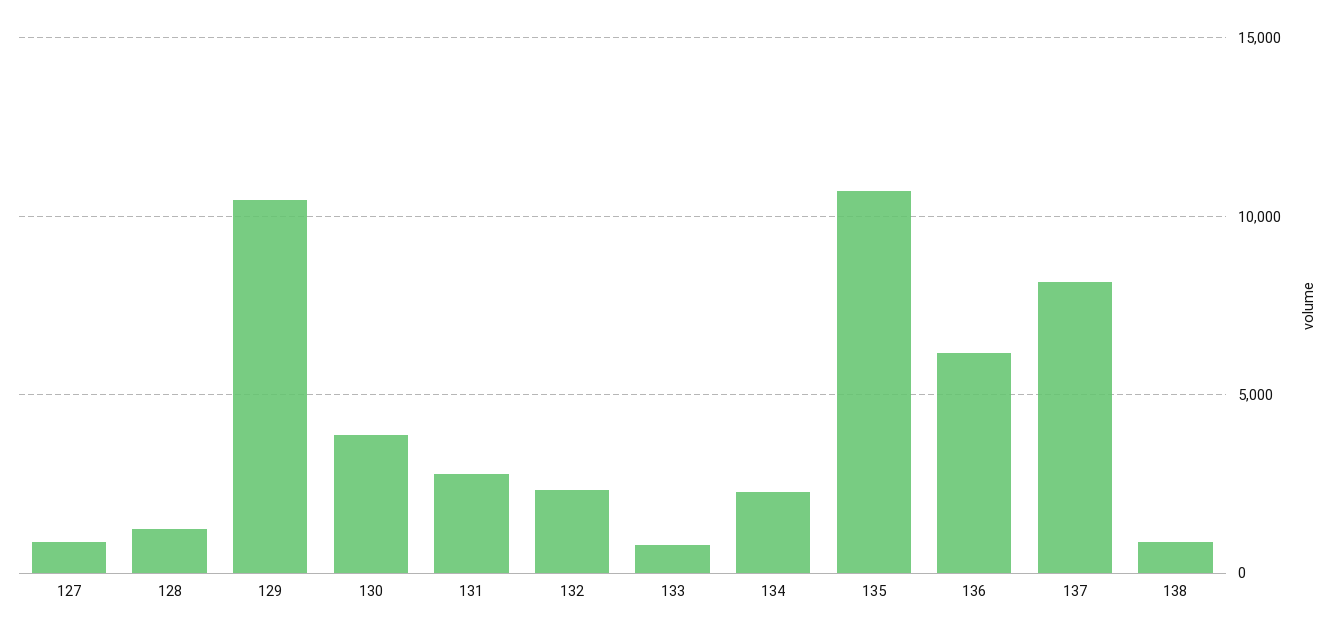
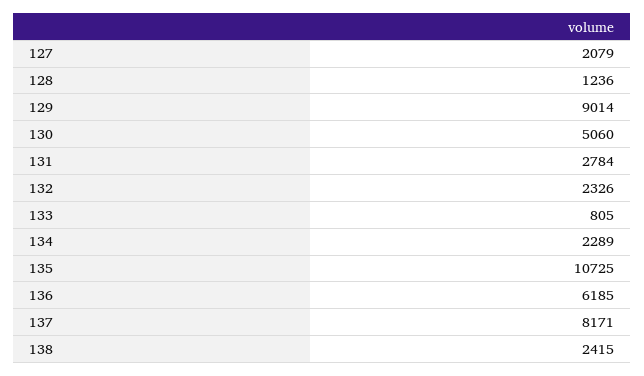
  {
-   "127": 1000,
+   "127": 2079,
    "128": 1236,
-   "129": 10500,
+   "129": 9014,
-   "130": 4000,
+   "130": 5060,
    "131": 2784,
    "132": 2326,
    "133": 805,
    "134": 2289,
    "135": 10725,
    "136": 6185,
    "137": 8171,
-   "138": 1000
+   "138": 2415
  }

